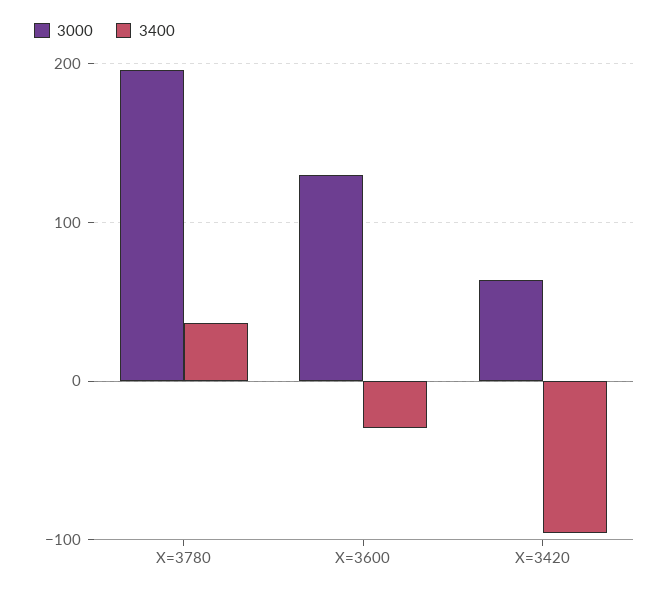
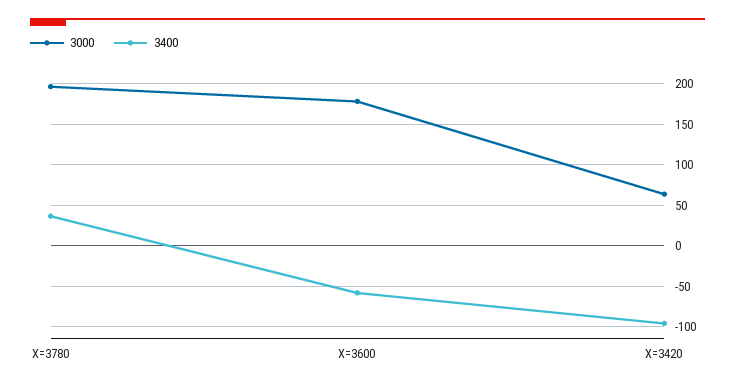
  {
    "3000": {
      "X=3780": 200,
-     "X=3600": 130,
+     "X=3600": 180,
      "X=3420": 60
    },
    "3400": {
      "X=3780": 40,
-     "X=3600": -30,
+     "X=3600": -60,
      "X=3420": -100
    }
  }

